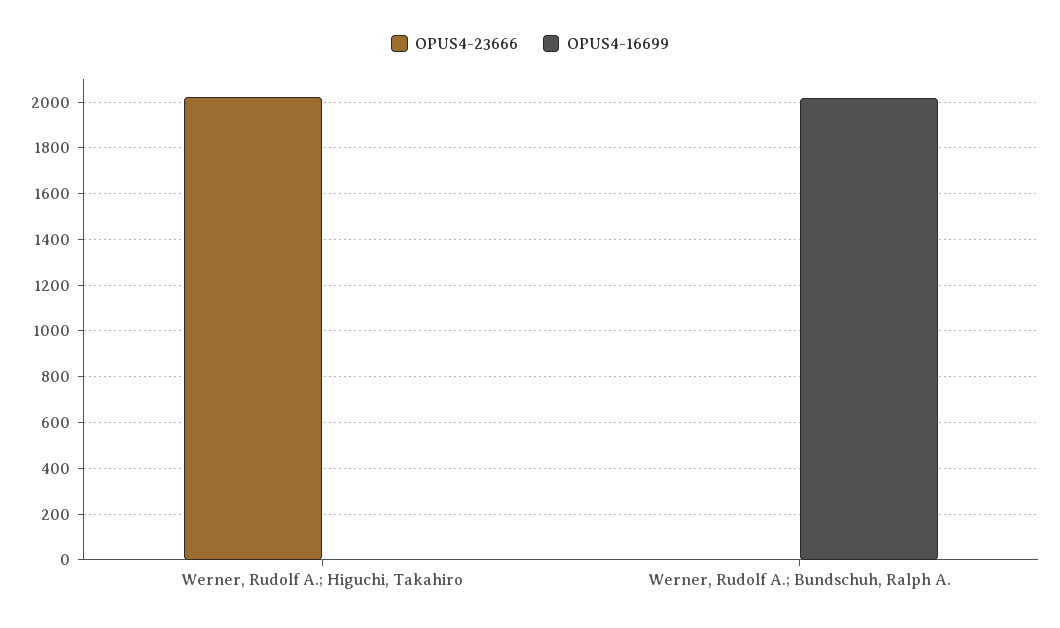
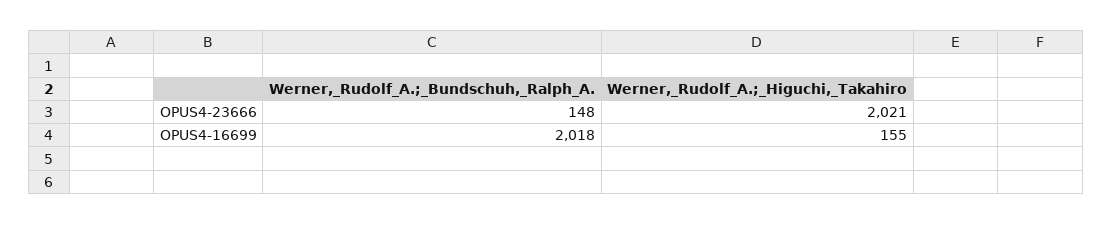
  {
    "OPUS4-23666": {
      "Werner, Rudolf A.; Higuchi, Takahiro": 2021,
-     "Werner, Rudolf A.; Bundschuh, Ralph A.": 0
+     "Werner, Rudolf A.; Bundschuh, Ralph A.": 148
    },
    "OPUS4-16699": {
-     "Werner, Rudolf A.; Higuchi, Takahiro": 0,
+     "Werner, Rudolf A.; Higuchi, Takahiro": 155,
      "Werner, Rudolf A.; Bundschuh, Ralph A.": 2018
    }
  }

